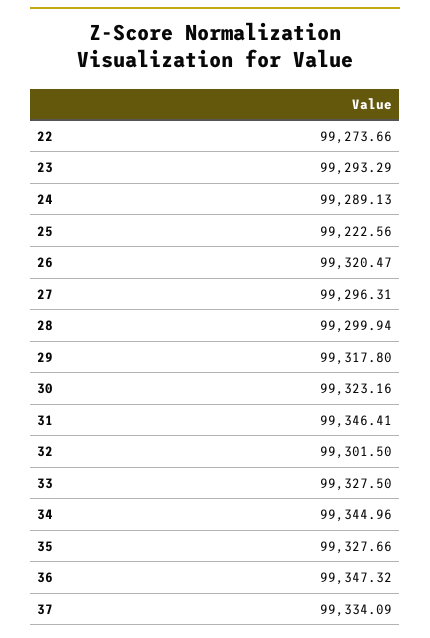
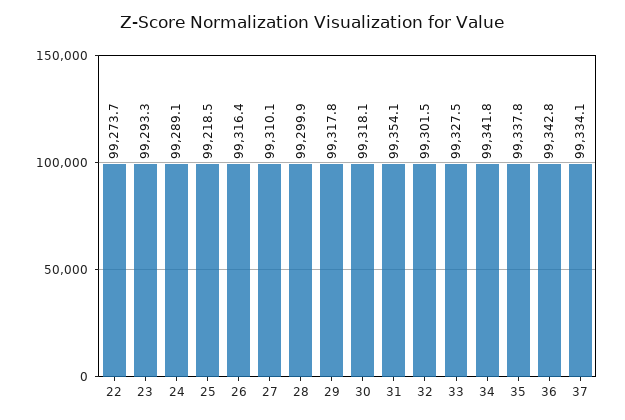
  {
    "22": 99273.66,
    "23": 99293.29,
    "24": 99289.13,
-   "25": 99222.56,
+   "25": 99218.5,
-   "26": 99320.47,
+   "26": 99316.4,
-   "27": 99296.31,
+   "27": 99310.1,
    "28": 99299.94,
    "29": 99317.8,
-   "30": 99323.16,
+   "30": 99318.1,
-   "31": 99346.41,
+   "31": 99354.1,
    "32": 99301.5,
    "33": 99327.5,
-   "34": 99344.96,
+   "34": 99341.8,
-   "35": 99327.66,
+   "35": 99337.8,
-   "36": 99347.32,
+   "36": 99342.8,
    "37": 99334.09
  }

